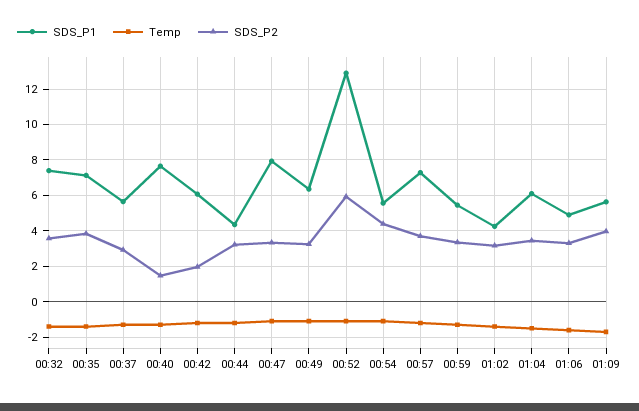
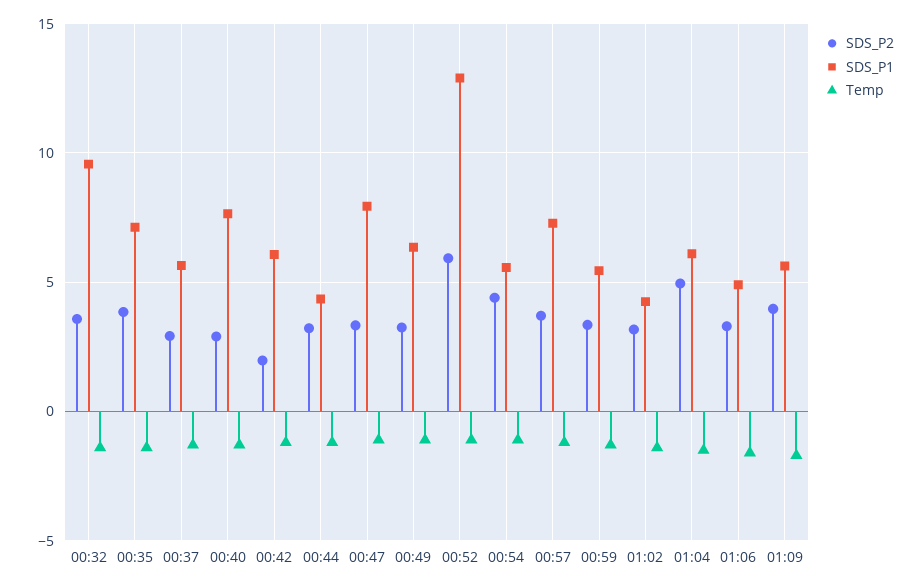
  {
    "SDS_P1": {
-     "00:32": 7.5,
+     "00:32": 9.5,
      "00:35": 7,
      "00:37": 5.5,
      "00:40": 7.5,
      "00:42": 6,
      "00:44": 4.5,
      "00:47": 8,
      "00:49": 6.5,
      "00:52": 13,
      "00:54": 5.5,
      "00:57": 7.5,
      "00:59": 5.5,
      "01:02": 4.5,
      "01:04": 6,
      "01:06": 5,
      "01:09": 5.5
    },
    "Temp": {
      "00:32": -1.5,
      "00:35": -1.5,
      "00:37": -1.5,
      "00:40": -1.5,
      "00:42": -1,
      "00:44": -1,
      "00:47": -1,
      "00:49": -1,
      "00:52": -1,
      "00:54": -1,
      "00:57": -1,
      "00:59": -1.5,
      "01:02": -1.5,
      "01:04": -1.5,
      "01:06": -1.5,
      "01:09": -1.5
    },
    "SDS_P2": {
      "00:32": 3.5,
      "00:35": 4,
      "00:37": 3,
-     "00:40": 1.5,
+     "00:40": 3,
      "00:42": 2,
      "00:44": 3,
      "00:47": 3.5,
      "00:49": 3.5,
      "00:52": 6,
      "00:54": 4.5,
      "00:57": 3.5,
      "00:59": 3.5,
      "01:02": 3,
-     "01:04": 3.5,
+     "01:04": 5,
      "01:06": 3.5,
      "01:09": 4
    }
  }

